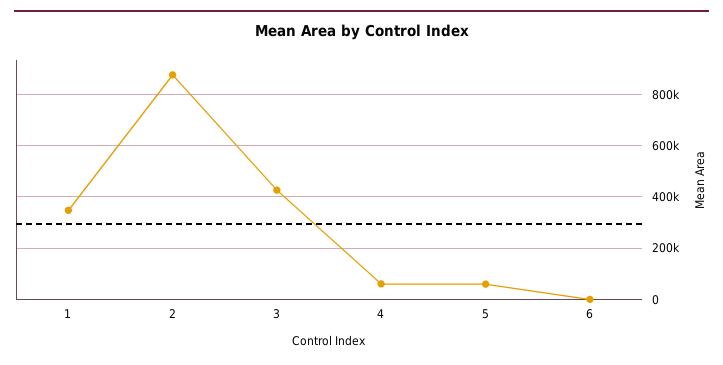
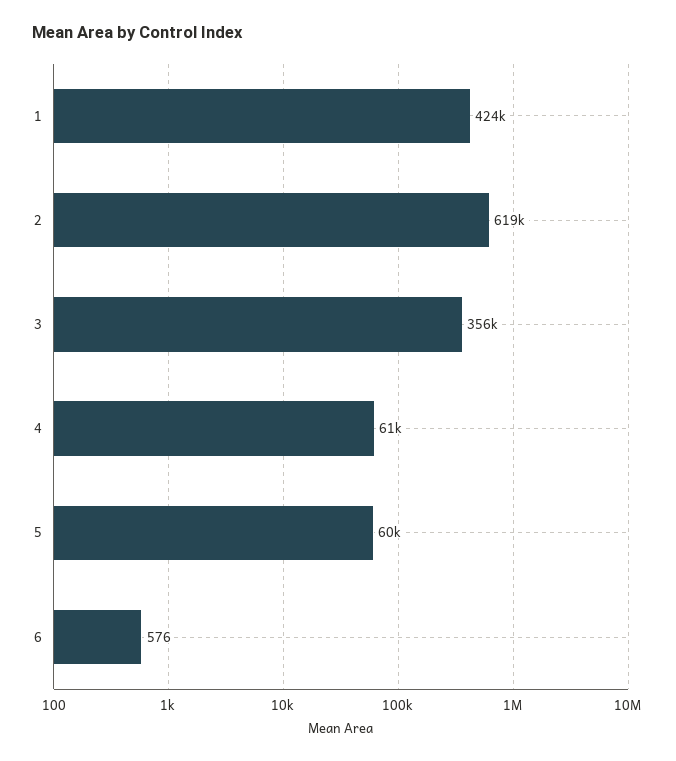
  {
-   "1": 350000,
+   "1": 424000,
-   "2": 875000,
+   "2": 619000,
-   "3": 425000,
+   "3": 356000,
    "4": 61000,
    "5": 60000,
    "6": 576
  }

